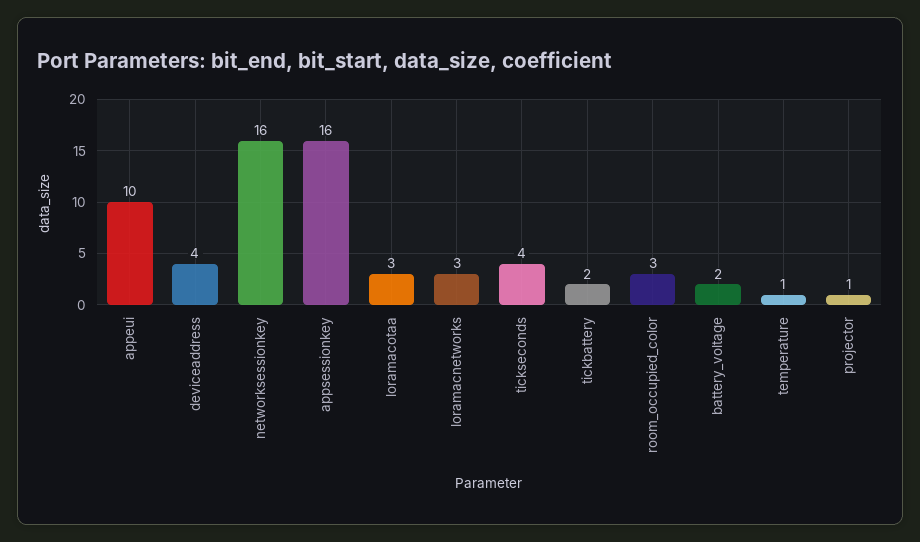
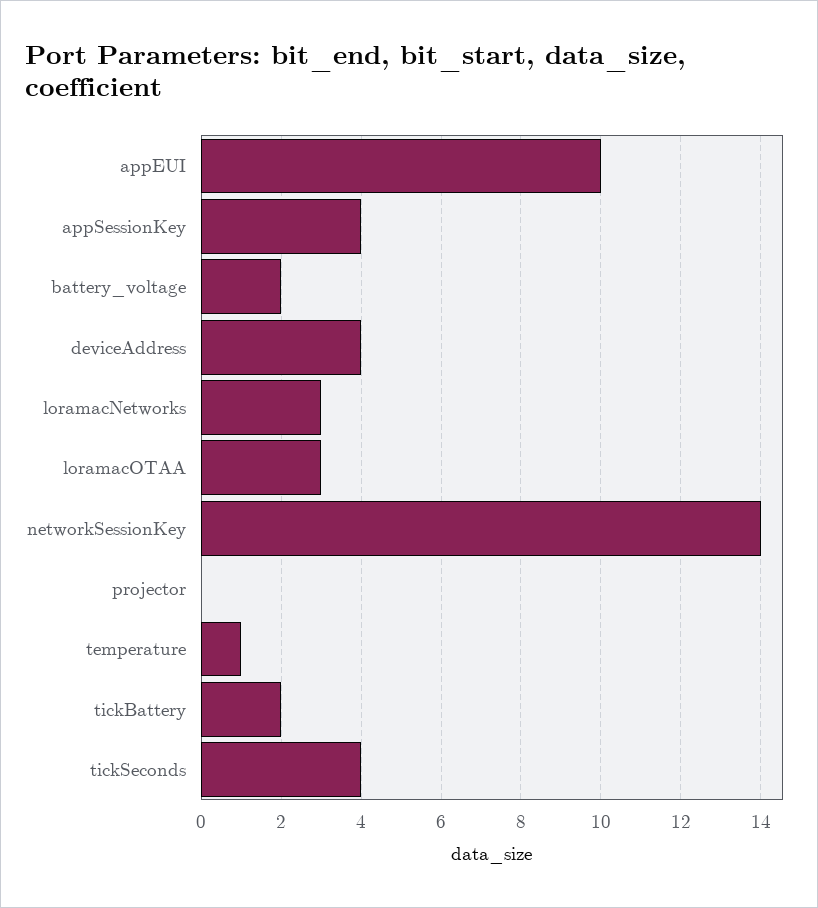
  {
    "appeui": 10,
    "deviceaddress": 4,
-   "networksessionkey": 16,
+   "networksessionkey": 14,
-   "appsessionkey": 16,
+   "appsessionkey": 4,
    "loramacotaa": 3,
    "loramacnetworks": 3,
    "tickseconds": 4,
    "tickbattery": 2,
-   "room_occupied_color": 3,
    "battery_voltage": 2,
    "temperature": 1,
-   "projector": 1
+   "projector": 0
  }

